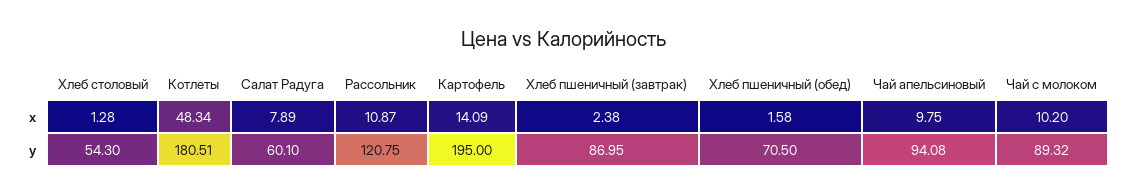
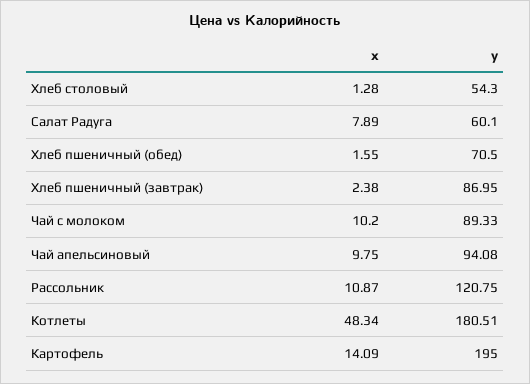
  {
    "Хлеб столовый": {
      "x": 1.28,
      "y": 54.3
    },
    "Котлеты": {
      "x": 48.34,
      "y": 180.51
    },
    "Салат Радуга": {
      "x": 7.89,
      "y": 60.1
    },
    "Рассольник": {
      "x": 10.87,
      "y": 120.75
    },
    "Картофель": {
      "x": 14.09,
      "y": 195
    },
    "Хлеб пшеничный (завтрак)": {
      "x": 2.38,
      "y": 86.95
    },
    "Хлеб пшеничный (обед)": {
-     "x": 1.58,
+     "x": 1.55,
      "y": 70.5
    },
    "Чай апельсиновый": {
      "x": 9.75,
      "y": 94.08
    },
    "Чай с молоком": {
      "x": 10.2,
-     "y": 89.32
+     "y": 89.33
    }
  }

